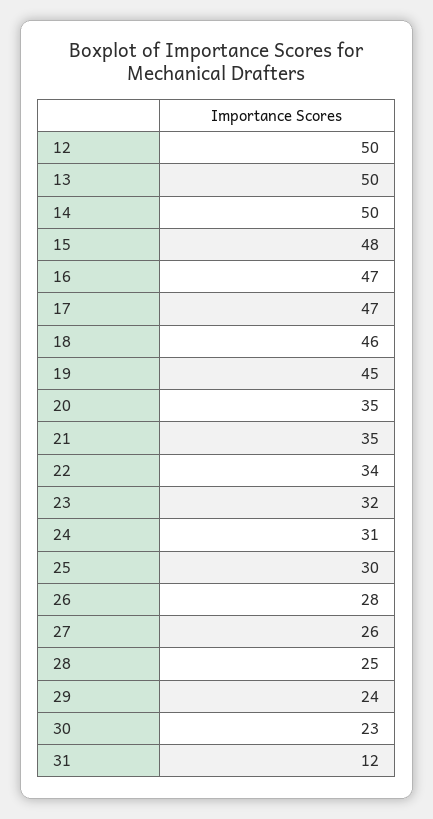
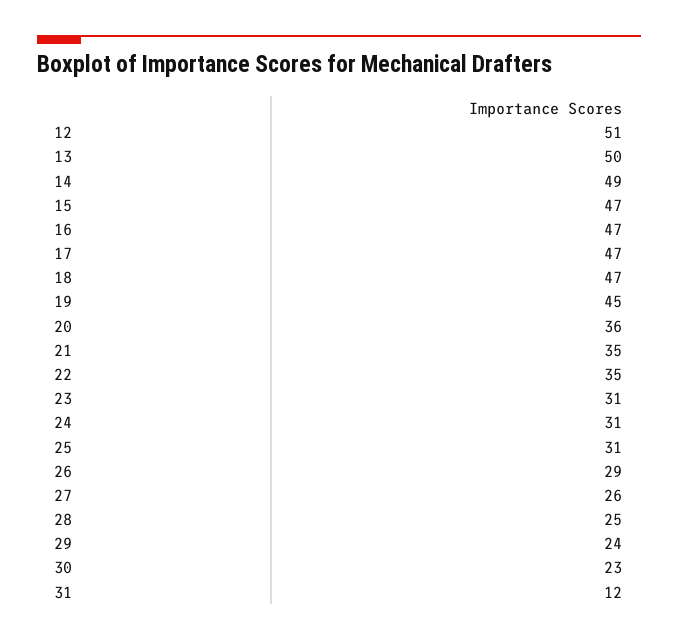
  {
-   "12": 50,
+   "12": 51,
    "13": 50,
-   "14": 50,
+   "14": 49,
-   "15": 48,
+   "15": 47,
    "16": 47,
    "17": 47,
-   "18": 46,
+   "18": 47,
    "19": 45,
-   "20": 35,
+   "20": 36,
    "21": 35,
-   "22": 34,
+   "22": 35,
-   "23": 32,
+   "23": 31,
    "24": 31,
-   "25": 30,
+   "25": 31,
-   "26": 28,
+   "26": 29,
    "27": 26,
    "28": 25,
    "29": 24,
    "30": 23,
    "31": 12
  }

